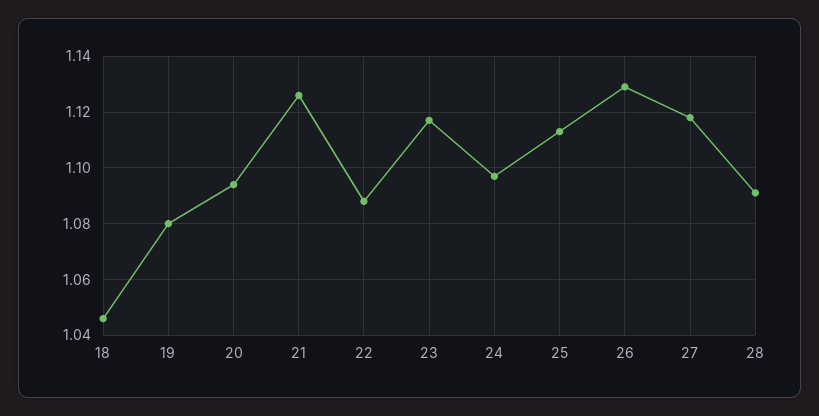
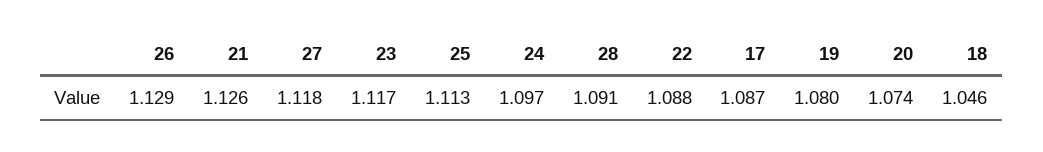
  {
    "18": 1.046,
    "19": 1.08,
-   "20": 1.095,
+   "20": 1.074,
    "21": 1.126,
    "22": 1.088,
    "23": 1.117,
    "24": 1.097,
    "25": 1.113,
    "26": 1.129,
    "27": 1.118,
-   "28": 1.091
+   "28": 1.091,
+   "17": 1.087
  }

